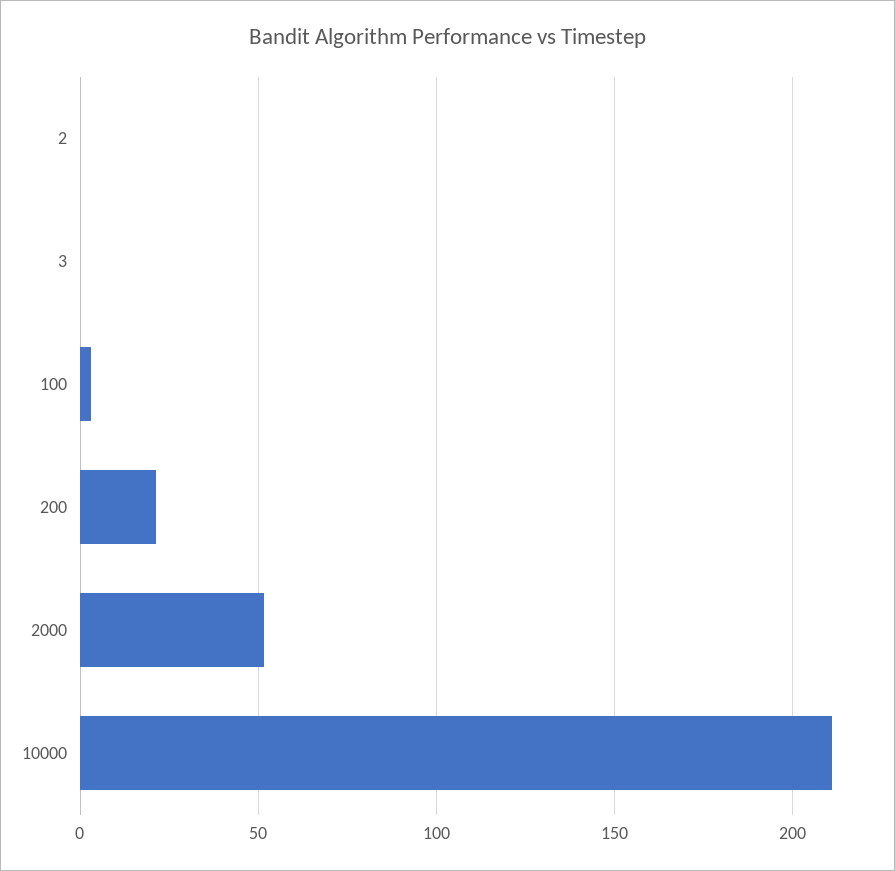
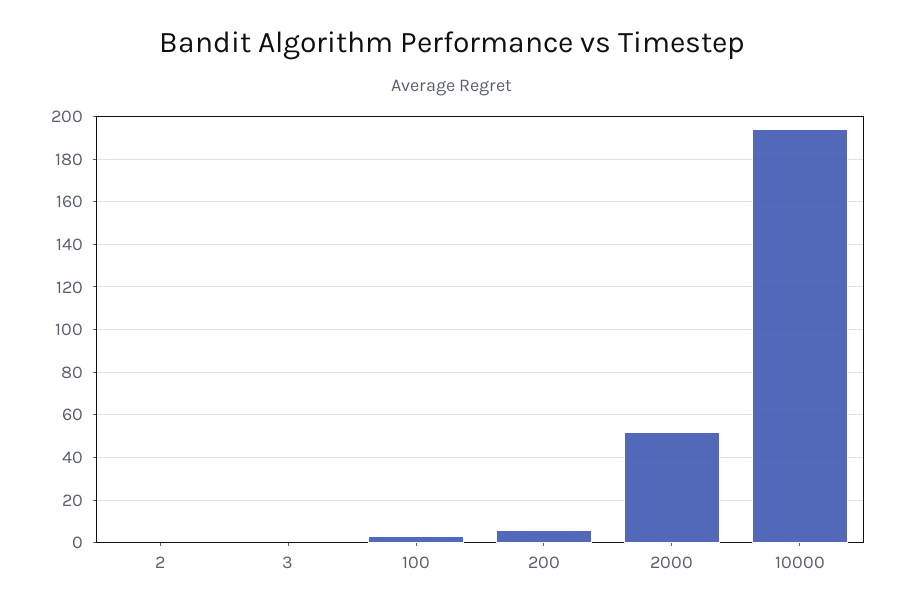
  {
    "2": 0,
    "3": 0,
    "100": 5,
-   "200": 20,
+   "200": 5,
    "2000": 50,
-   "10000": 210
+   "10000": 195
  }

